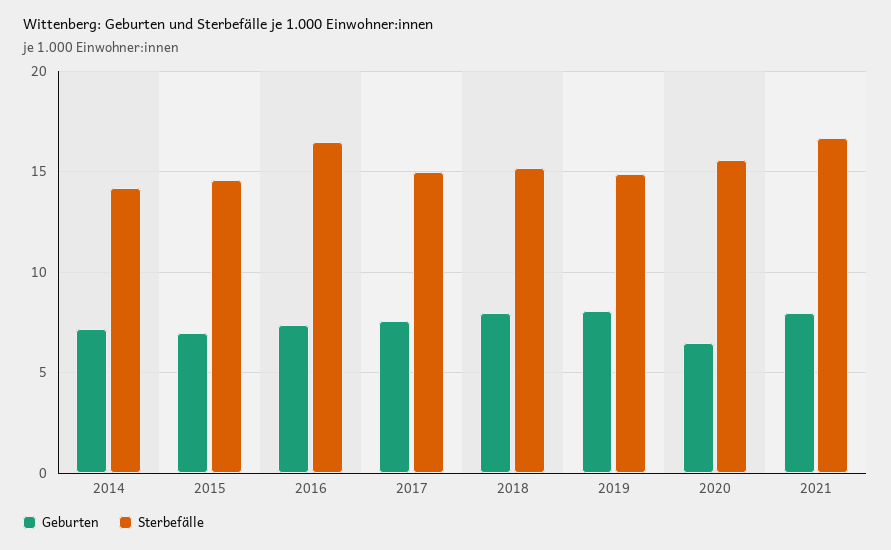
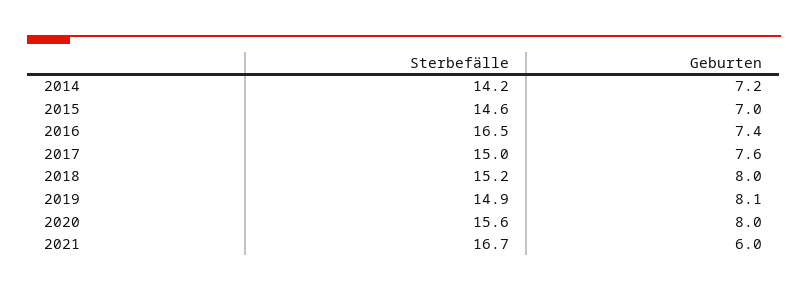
  {
    "Geburten": {
      "2014": 7.2,
      "2015": 7,
      "2016": 7.4,
      "2017": 7.6,
      "2018": 8,
      "2019": 8.1,
-     "2020": 6.5,
+     "2020": 8,
-     "2021": 8
+     "2021": 6
    },
    "Sterbefälle": {
      "2014": 14.2,
      "2015": 14.6,
      "2016": 16.5,
      "2017": 15,
      "2018": 15.2,
      "2019": 14.9,
      "2020": 15.6,
      "2021": 16.7
    }
  }

